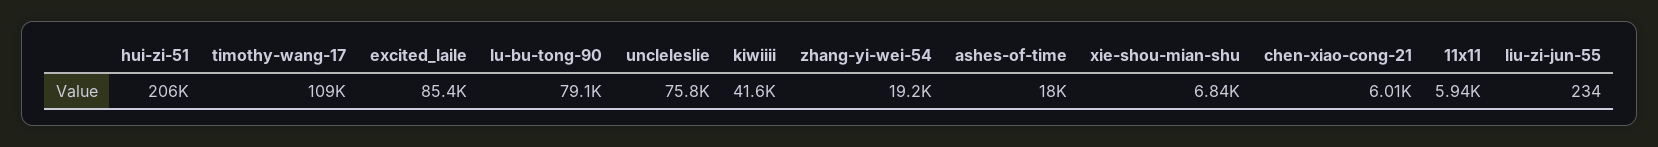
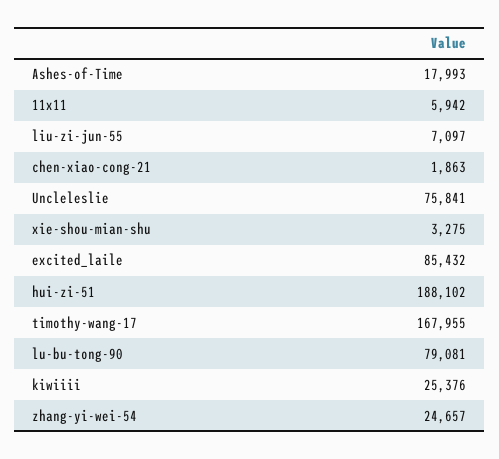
  {
-   "hui-zi-51": 206000,
+   "hui-zi-51": 188102,
-   "timothy-wang-17": 109000,
+   "timothy-wang-17": 167955,
    "excited_laile": 85432,
    "lu-bu-tong-90": 79081,
    "uncleleslie": 75841,
-   "kiwiiii": 41600,
+   "kiwiiii": 25376,
-   "zhang-yi-wei-54": 19200,
+   "zhang-yi-wei-54": 24657,
    "ashes-of-time": 17993,
-   "xie-shou-mian-shu": 6840,
+   "xie-shou-mian-shu": 3275,
-   "chen-xiao-cong-21": 6010,
+   "chen-xiao-cong-21": 1863,
    "11x11": 5942,
-   "liu-zi-jun-55": 234
+   "liu-zi-jun-55": 7097
  }

